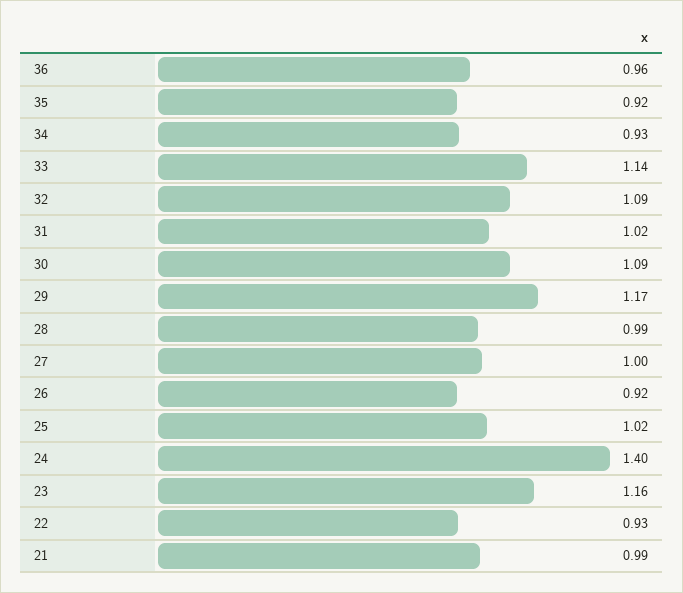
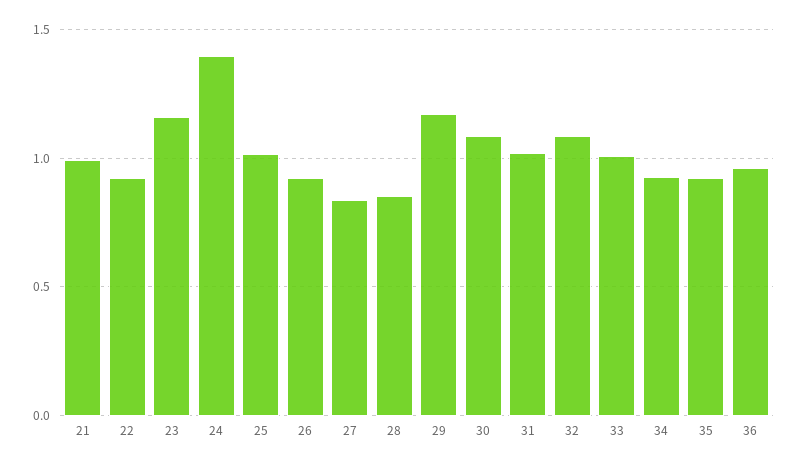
  {
    "36": 0.96,
    "35": 0.92,
    "34": 0.93,
-   "33": 1.14,
+   "33": 1,
    "32": 1.09,
    "31": 1.02,
    "30": 1.09,
    "29": 1.17,
-   "28": 0.99,
+   "28": 0.85,
-   "27": 1,
+   "27": 0.85,
    "26": 0.92,
    "25": 1.02,
    "24": 1.4,
    "23": 1.16,
    "22": 0.93,
    "21": 0.99
  }

